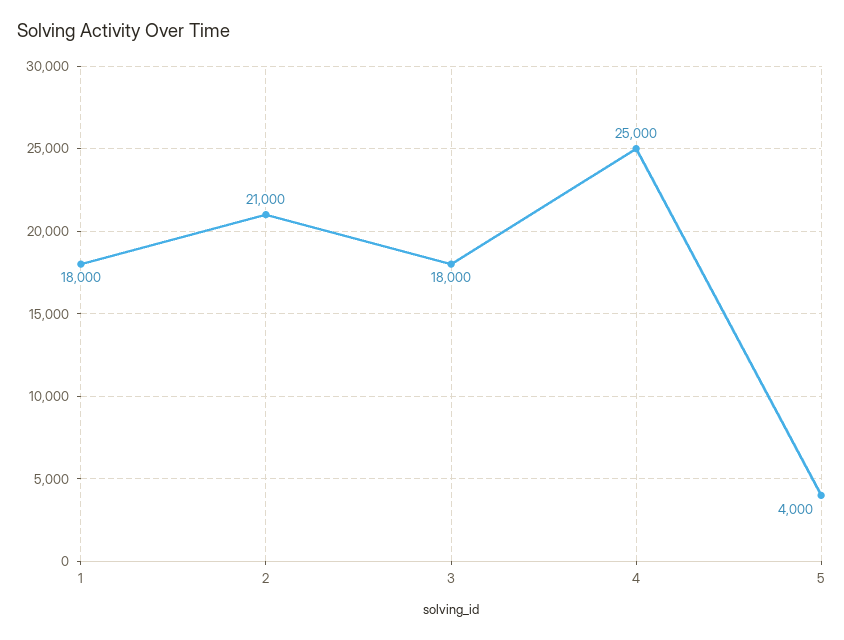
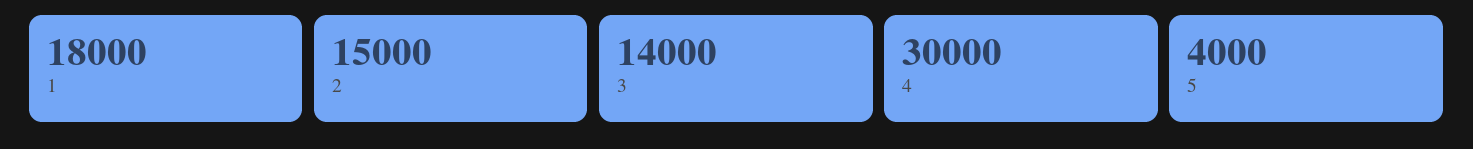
  {
    "1": 18000,
-   "2": 21000,
+   "2": 15000,
-   "3": 18000,
+   "3": 14000,
-   "4": 25000,
+   "4": 30000,
    "5": 4000
  }

